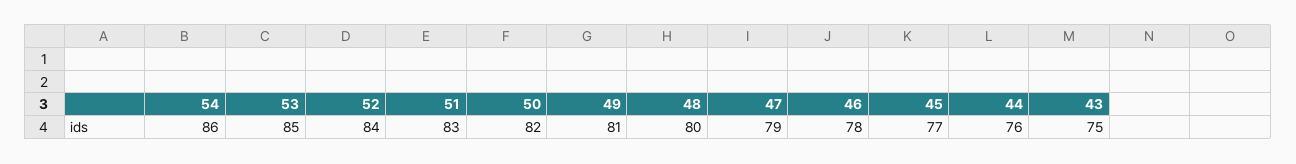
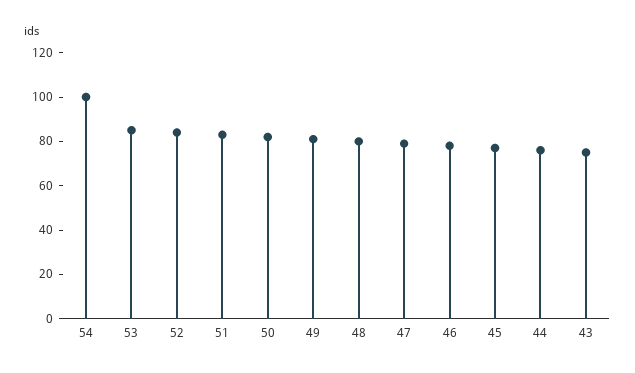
  {
-   "54": 86,
+   "54": 100,
    "53": 85,
    "52": 84,
    "51": 83,
    "50": 82,
    "49": 81,
    "48": 80,
    "47": 79,
    "46": 78,
    "45": 77,
    "44": 76,
    "43": 75
  }

